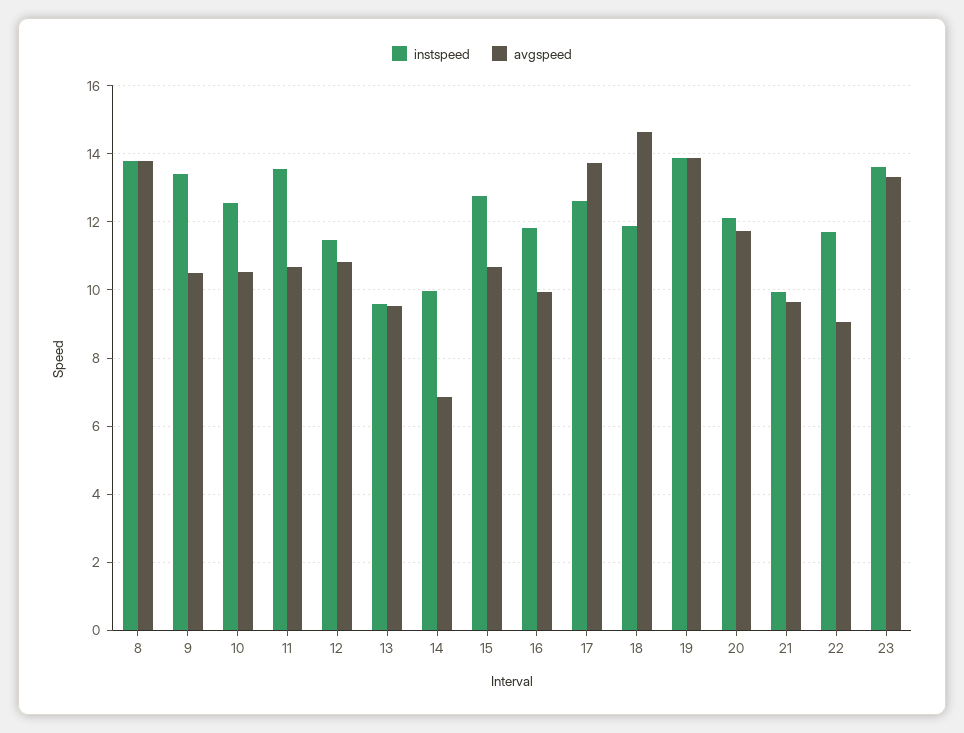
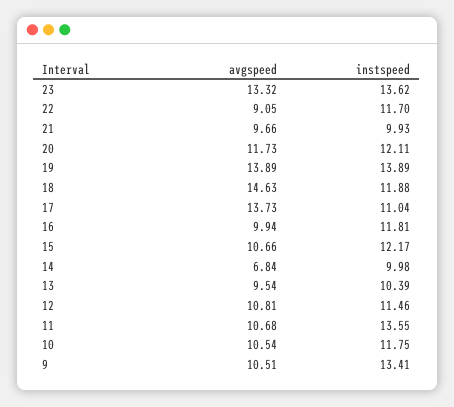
  {
    "instspeed": {
-     "8": 13.8,
      "9": 13.41,
-     "10": 12.6,
+     "10": 11.75,
      "11": 13.55,
      "12": 11.46,
-     "13": 9.6,
+     "13": 10.39,
      "14": 9.98,
-     "15": 12.8,
+     "15": 12.17,
      "16": 11.81,
-     "17": 12.6,
+     "17": 11.04,
      "18": 11.88,
      "19": 13.89,
      "20": 12.11,
      "21": 9.93,
      "22": 11.7,
      "23": 13.62
    },
    "avgspeed": {
-     "8": 13.8,
      "9": 10.51,
      "10": 10.54,
      "11": 10.68,
      "12": 10.81,
      "13": 9.54,
      "14": 6.84,
      "15": 10.66,
      "16": 9.94,
      "17": 13.73,
      "18": 14.63,
      "19": 13.89,
      "20": 11.73,
      "21": 9.66,
      "22": 9.05,
      "23": 13.32
    }
  }

